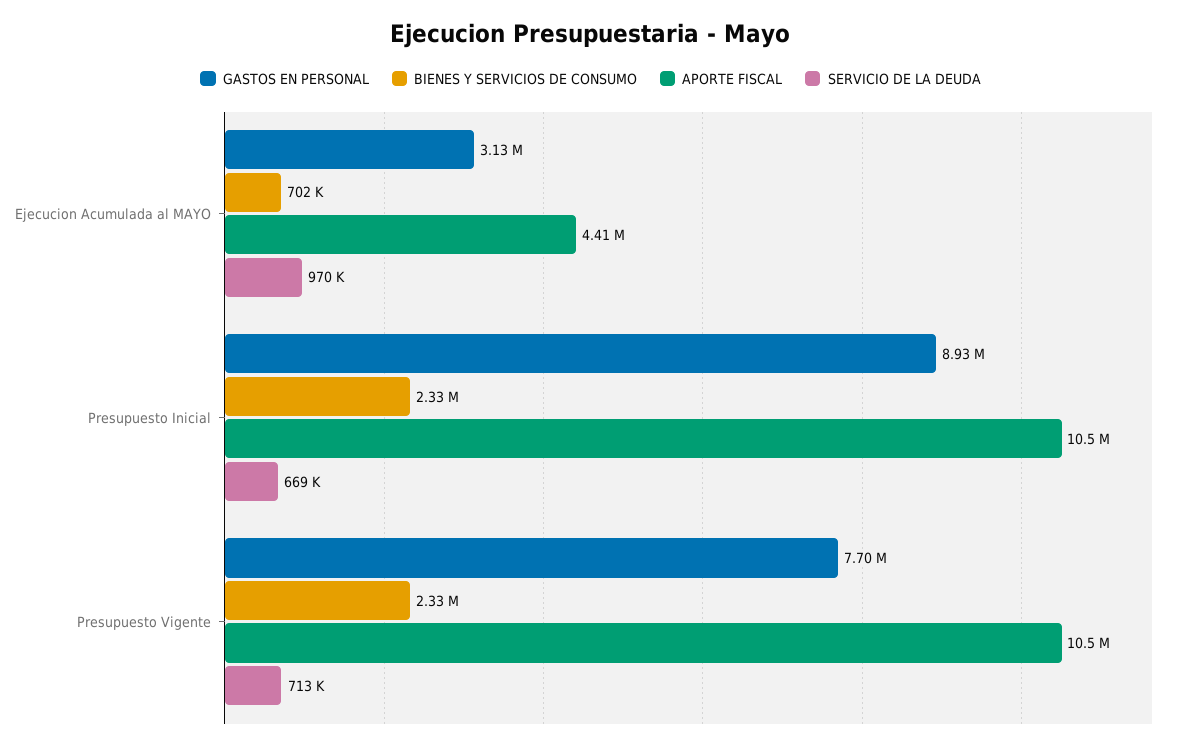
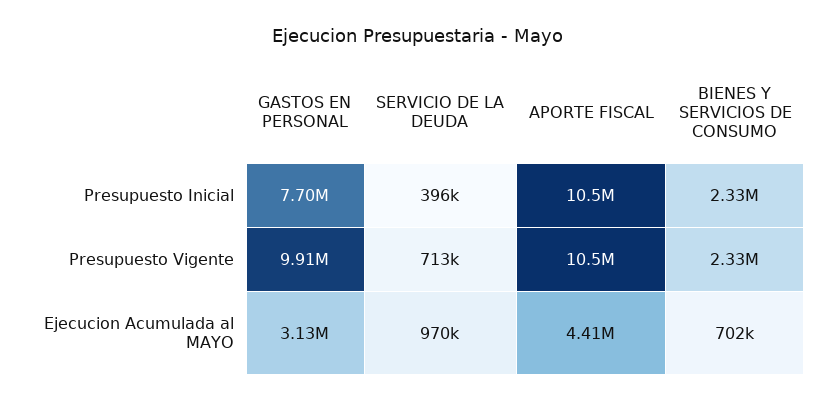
  {
    "GASTOS EN PERSONAL": {
      "Ejecucion Acumulada al MAYO": 3130000,
-     "Presupuesto Inicial": 8930000,
+     "Presupuesto Inicial": 7700000,
-     "Presupuesto Vigente": 7700000
+     "Presupuesto Vigente": 9910000
    },
    "BIENES Y SERVICIOS DE CONSUMO": {
      "Ejecucion Acumulada al MAYO": 702000,
      "Presupuesto Inicial": 2330000,
      "Presupuesto Vigente": 2330000
    },
    "APORTE FISCAL": {
      "Ejecucion Acumulada al MAYO": 4410000,
      "Presupuesto Inicial": 10500000,
      "Presupuesto Vigente": 10500000
    },
    "SERVICIO DE LA DEUDA": {
      "Ejecucion Acumulada al MAYO": 970000,
-     "Presupuesto Inicial": 669000,
+     "Presupuesto Inicial": 396000,
      "Presupuesto Vigente": 713000
    }
  }

